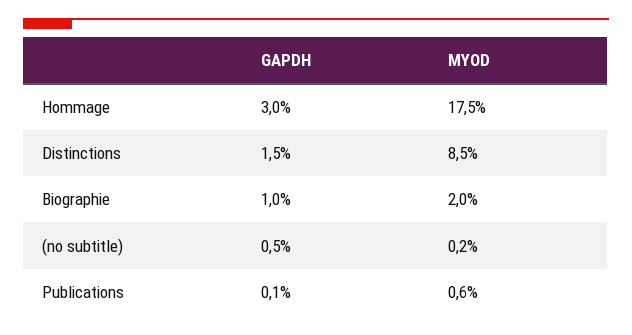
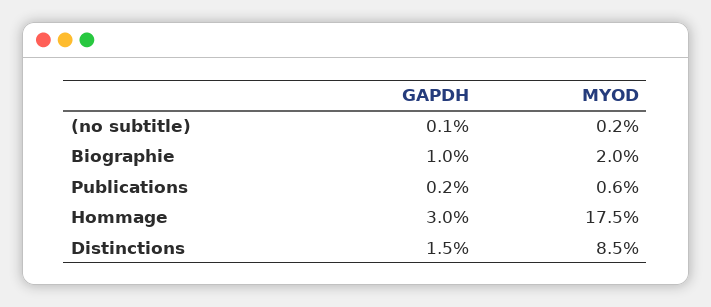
  {
    "GAPDH": {
      "Hommage": 3,
      "Distinctions": 1.5,
      "Biographie": 1,
-     "(no subtitle)": 0.5,
+     "(no subtitle)": 0.1,
-     "Publications": 0.1
+     "Publications": 0.2
    },
    "MYOD": {
      "Hommage": 17.5,
      "Distinctions": 8.5,
      "Biographie": 2,
      "(no subtitle)": 0.2,
      "Publications": 0.6
    }
  }

